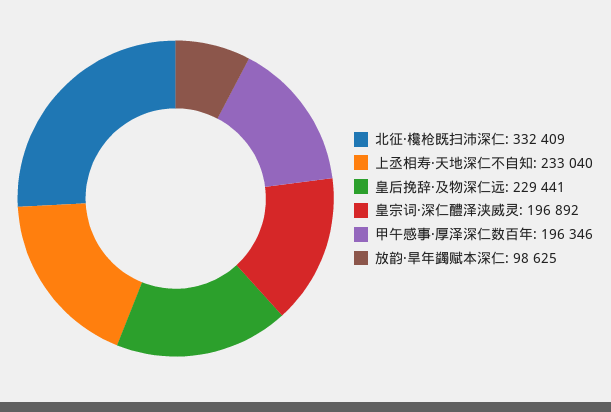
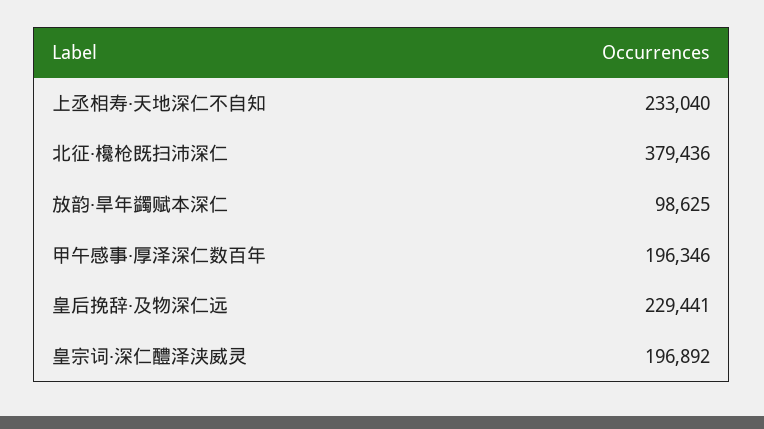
  {
-   "北征·欃枪既扫沛深仁": 332409,
+   "北征·欃枪既扫沛深仁": 379436,
    "上丞相寿·天地深仁不自知": 233040,
    "皇后挽辞·及物深仁远": 229441,
    "皇宗词·深仁醴泽浃威灵": 196892,
    "甲午感事·厚泽深仁数百年": 196346,
    "放韵·旱年蠲赋本深仁": 98625
  }

